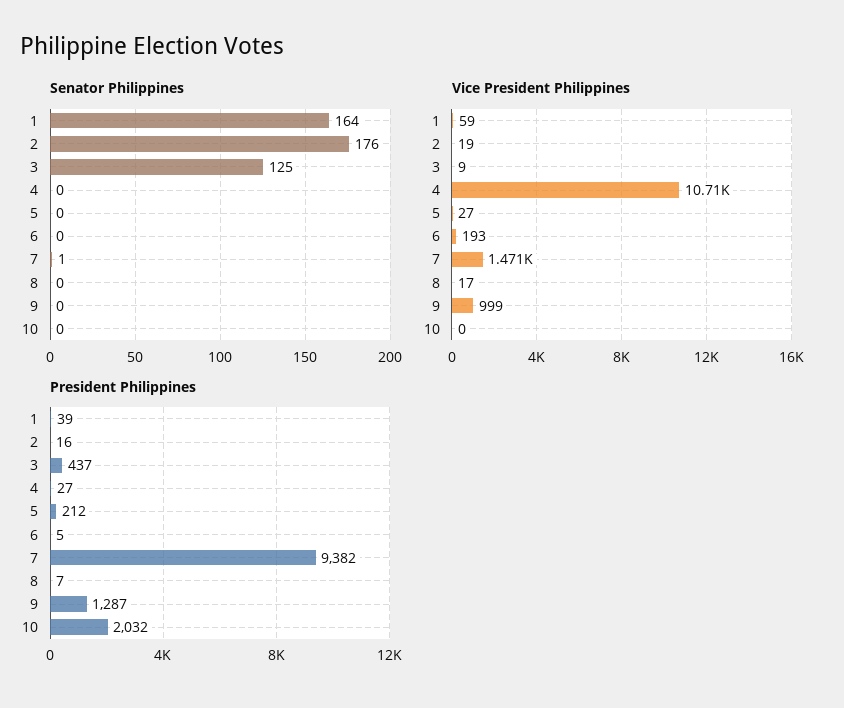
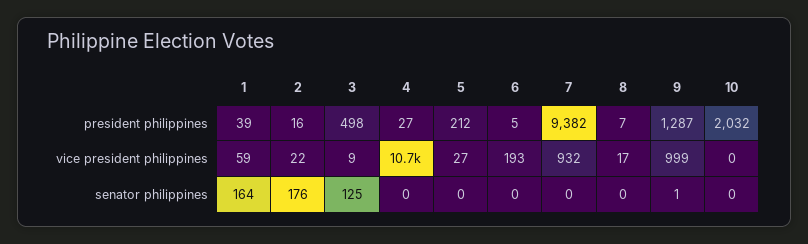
  {
    "Senator Philippines": {
      "1": 164,
      "2": 176,
      "3": 125,
      "4": 0,
      "5": 0,
      "6": 0,
-     "7": 1,
+     "7": 0,
      "8": 0,
-     "9": 0,
+     "9": 1,
      "10": 0
    },
    "Vice President Philippines": {
      "1": 59,
-     "2": 19,
+     "2": 22,
      "3": 9,
      "4": 10710,
      "5": 27,
      "6": 193,
-     "7": 1471,
+     "7": 932,
      "8": 17,
      "9": 999,
      "10": 0
    },
    "President Philippines": {
      "1": 39,
      "2": 16,
-     "3": 437,
+     "3": 498,
      "4": 27,
      "5": 212,
      "6": 5,
      "7": 9382,
      "8": 7,
      "9": 1287,
      "10": 2032
    }
  }

